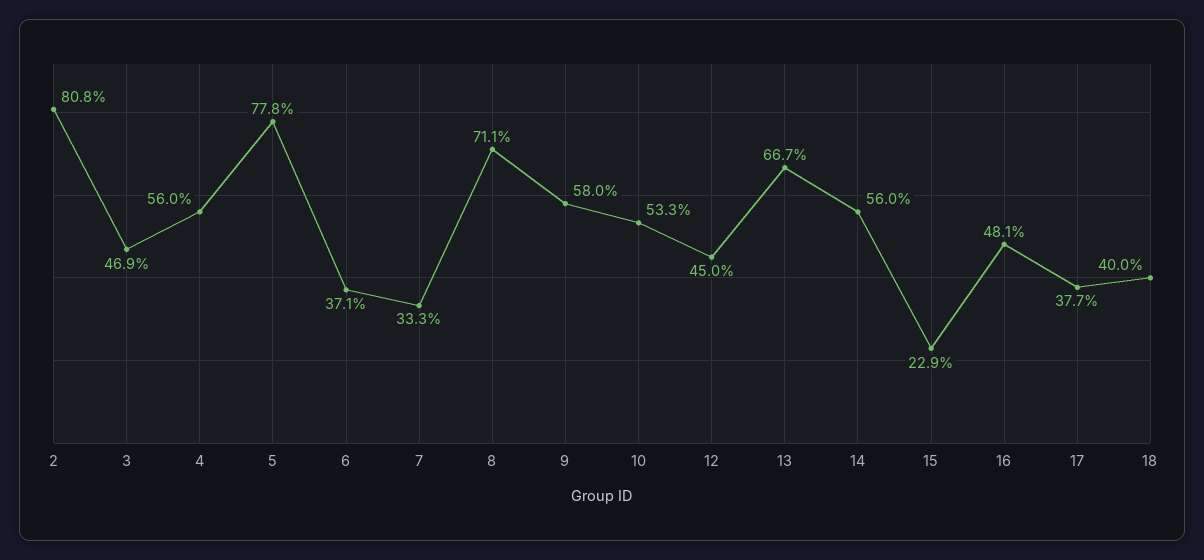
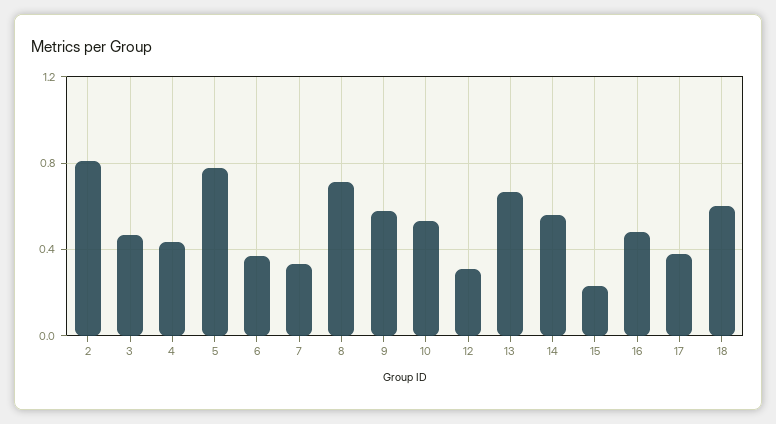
  {
    "2": 0.808,
    "3": 0.469,
-   "4": 0.56,
+   "4": 0.45,
    "5": 0.778,
    "6": 0.371,
    "7": 0.333,
    "8": 0.711,
    "9": 0.58,
    "10": 0.533,
-   "12": 0.45,
+   "12": 0.3,
    "13": 0.667,
    "14": 0.56,
    "15": 0.229,
    "16": 0.481,
    "17": 0.377,
-   "18": 0.4
+   "18": 0.6
  }

